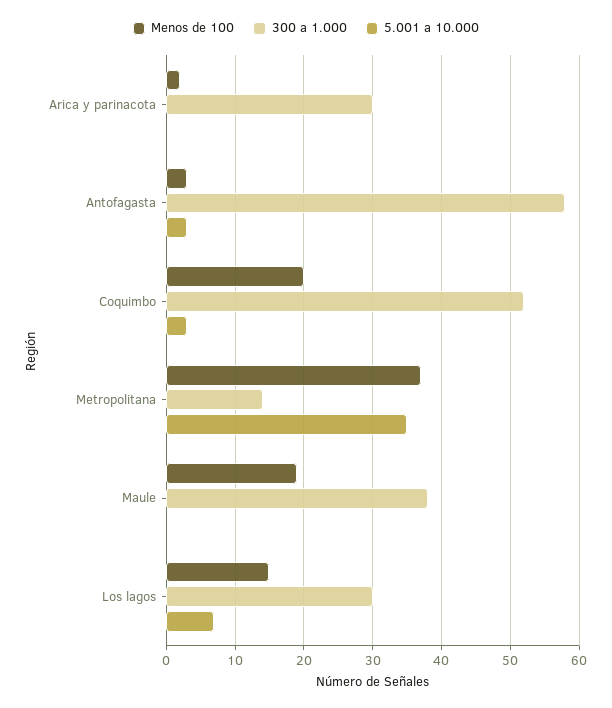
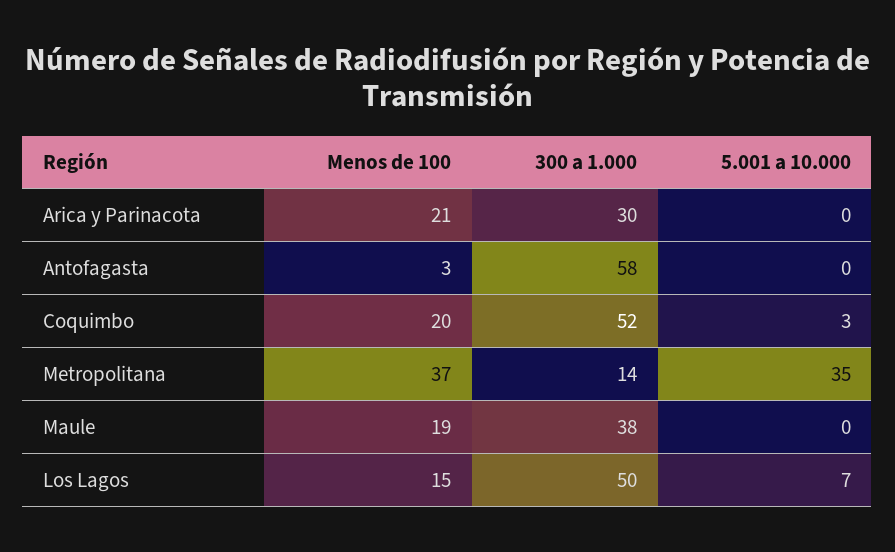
  {
    "Menos de 100": {
-     "Arica y parinacota": 2,
+     "Arica y parinacota": 21,
      "Antofagasta": 3,
      "Coquimbo": 20,
      "Metropolitana": 37,
      "Maule": 19,
      "Los lagos": 15
    },
    "300 a 1.000": {
      "Arica y parinacota": 30,
      "Antofagasta": 58,
      "Coquimbo": 52,
      "Metropolitana": 14,
      "Maule": 38,
-     "Los lagos": 30
+     "Los lagos": 50
    },
    "5.001 a 10.000": {
      "Arica y parinacota": 0,
-     "Antofagasta": 3,
+     "Antofagasta": 0,
      "Coquimbo": 3,
      "Metropolitana": 35,
      "Maule": 0,
      "Los lagos": 7
    }
  }

